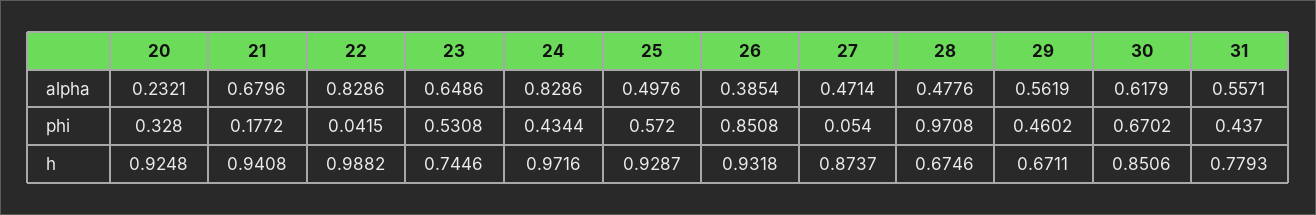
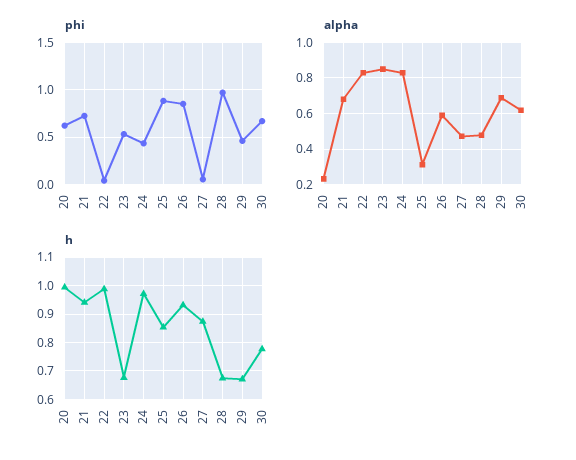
  {
    "alpha": {
      "20": 0.2321,
      "21": 0.6796,
      "22": 0.8286,
-     "23": 0.6486,
+     "23": 0.85,
      "24": 0.8286,
-     "25": 0.4976,
+     "25": 0.3,
-     "26": 0.3854,
+     "26": 0.6,
      "27": 0.4714,
      "28": 0.4776,
-     "29": 0.5619,
+     "29": 0.7,
-     "30": 0.6179,
+     "30": 0.6179
-     "31": 0.5571
    },
    "phi": {
-     "20": 0.328,
+     "20": 0.6,
-     "21": 0.1772,
+     "21": 0.7,
      "22": 0.0415,
      "23": 0.5308,
      "24": 0.4344,
-     "25": 0.572,
+     "25": 0.9,
      "26": 0.8508,
      "27": 0.054,
      "28": 0.9708,
      "29": 0.4602,
-     "30": 0.6702,
+     "30": 0.6702
-     "31": 0.437
    },
    "h": {
-     "20": 0.9248,
+     "20": 1,
      "21": 0.9408,
      "22": 0.9882,
-     "23": 0.7446,
+     "23": 0.675,
      "24": 0.9716,
-     "25": 0.9287,
+     "25": 0.85,
      "26": 0.9318,
      "27": 0.8737,
      "28": 0.6746,
      "29": 0.6711,
-     "30": 0.8506,
+     "30": 0.775
-     "31": 0.7793
    }
  }

